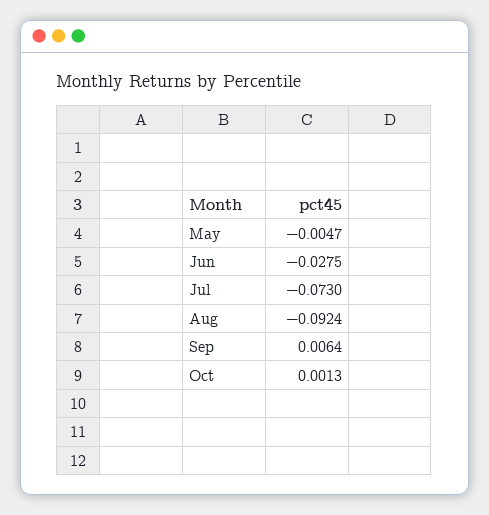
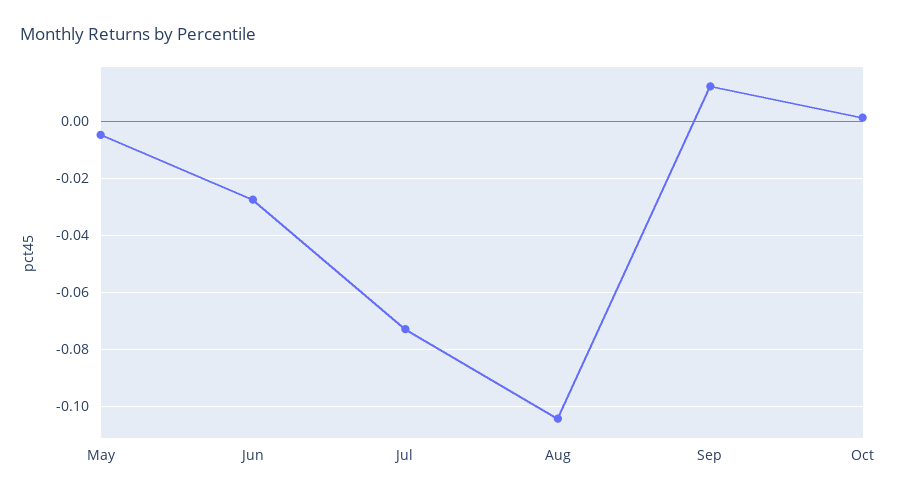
  {
    "May": -0.0047,
    "Jun": -0.0275,
    "Jul": -0.073,
-   "Aug": -0.0924,
+   "Aug": -0.105,
-   "Sep": 0.0064,
+   "Sep": 0.0125,
    "Oct": 0.0013
  }

